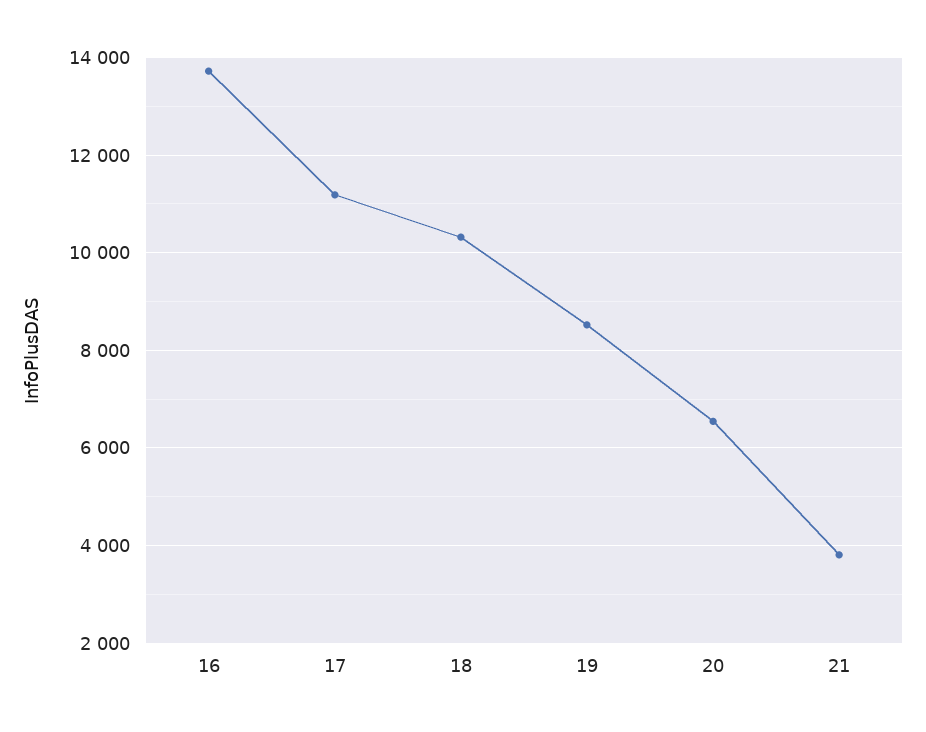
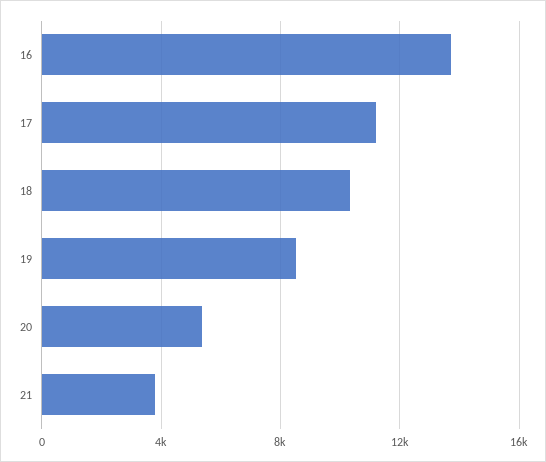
  {
    "16": 13800,
    "17": 11200,
    "18": 10400,
    "19": 8600,
-   "20": 6600,
+   "20": 5500,
    "21": 3800
  }

